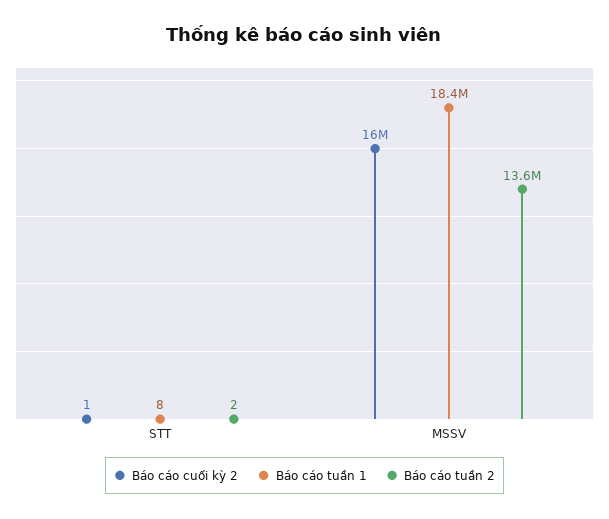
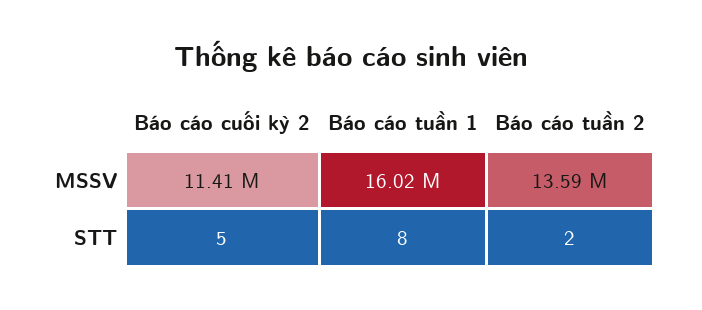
  {
    "Báo cáo cuối kỳ 2": {
-     "STT": 1,
+     "STT": 5,
-     "MSSV": 16000000
+     "MSSV": 11410000
    },
    "Báo cáo tuần 1": {
      "STT": 8,
-     "MSSV": 18400000
+     "MSSV": 16020000
    },
    "Báo cáo tuần 2": {
      "STT": 2,
      "MSSV": 13590000
    }
  }

